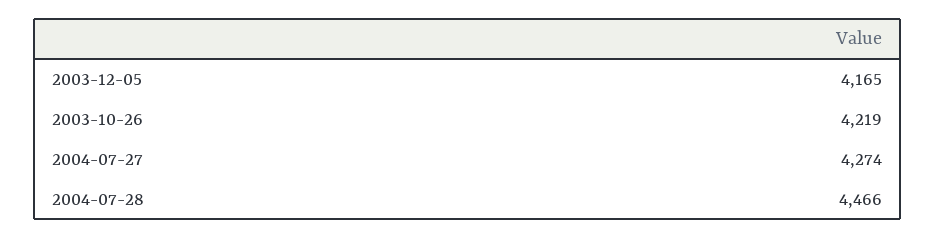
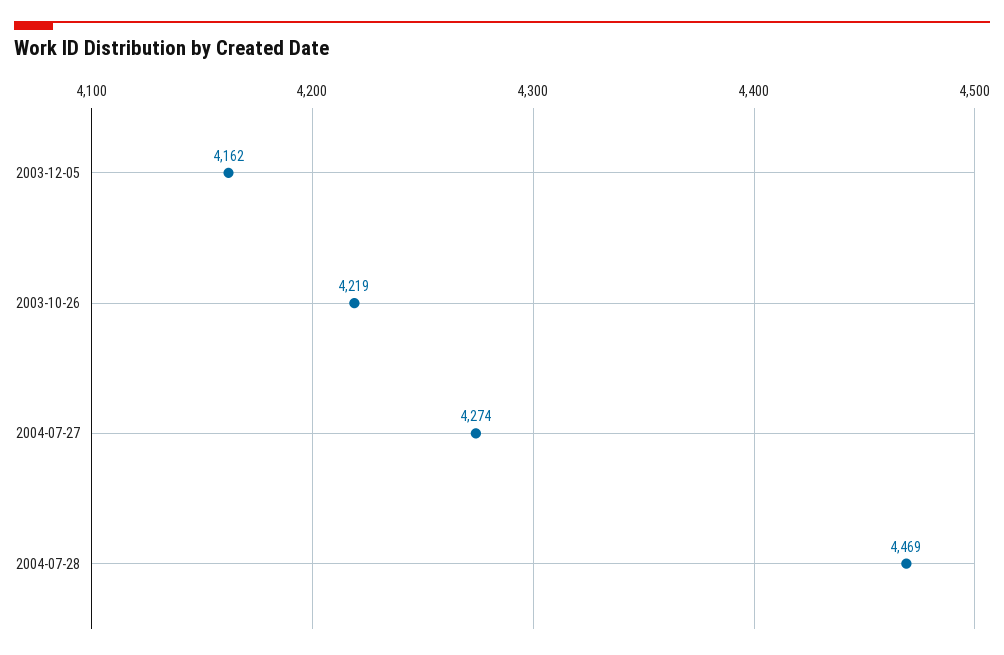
  {
-   "2003-12-05": 4165,
+   "2003-12-05": 4162,
    "2003-10-26": 4219,
    "2004-07-27": 4274,
-   "2004-07-28": 4466
+   "2004-07-28": 4469
  }

